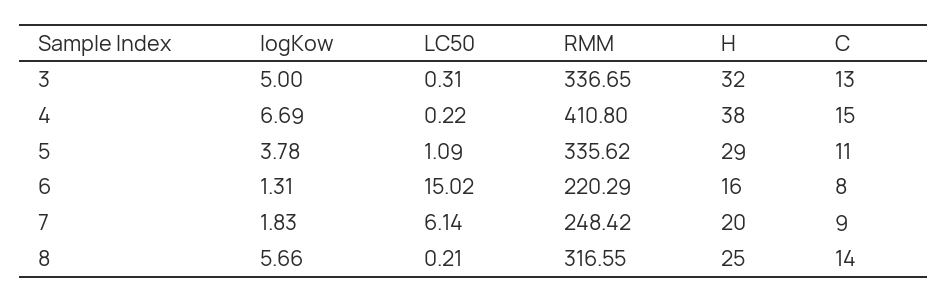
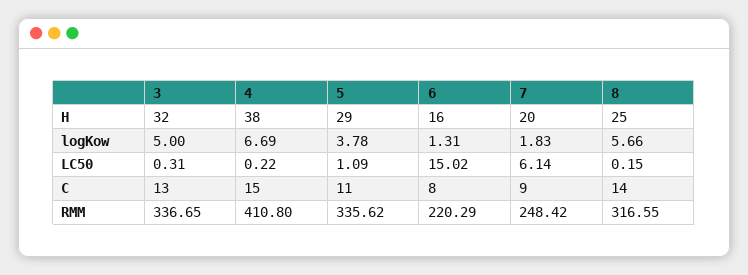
  {
    "logKow": {
      "3": 5,
      "4": 6.69,
      "5": 3.78,
      "6": 1.31,
      "7": 1.83,
      "8": 5.66
    },
    "LC50": {
      "3": 0.31,
      "4": 0.22,
      "5": 1.09,
      "6": 15.02,
      "7": 6.14,
-     "8": 0.21
+     "8": 0.15
    },
    "RMM": {
      "3": 336.65,
      "4": 410.8,
      "5": 335.62,
      "6": 220.29,
      "7": 248.42,
      "8": 316.55
    },
    "H": {
      "3": 32,
      "4": 38,
      "5": 29,
      "6": 16,
      "7": 20,
      "8": 25
    },
    "C": {
      "3": 13,
      "4": 15,
      "5": 11,
      "6": 8,
      "7": 9,
      "8": 14
    }
  }

